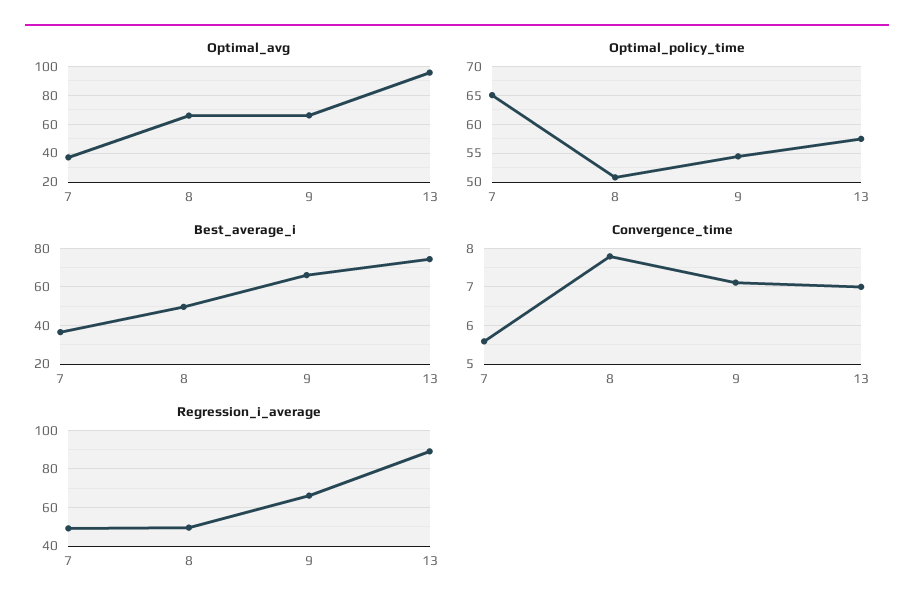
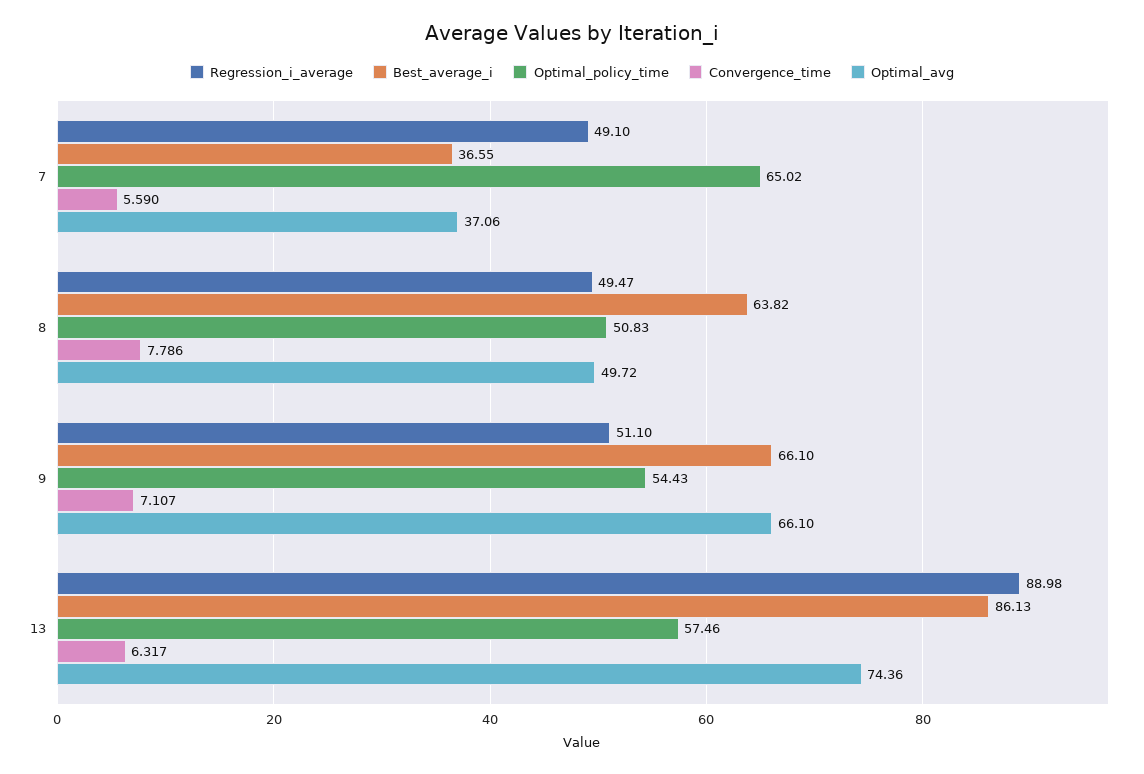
  {
    "Optimal_avg": {
      "7": 37.06,
-     "8": 65,
+     "8": 49.72,
      "9": 66.1,
-     "13": 95
+     "13": 74.36
    },
    "Optimal_policy_time": {
      "7": 65.02,
      "8": 50.83,
      "9": 54.43,
      "13": 57.46
    },
    "Best_average_i": {
      "7": 36.55,
-     "8": 50,
+     "8": 63.82,
      "9": 66.1,
-     "13": 75
+     "13": 86.13
    },
    "Convergence_time": {
      "7": 5.59,
      "8": 7.786,
      "9": 7.107,
-     "13": 7
+     "13": 6.317
    },
    "Regression_i_average": {
      "7": 49.1,
      "8": 49.47,
-     "9": 65,
+     "9": 51.1,
      "13": 88.98
    }
  }

